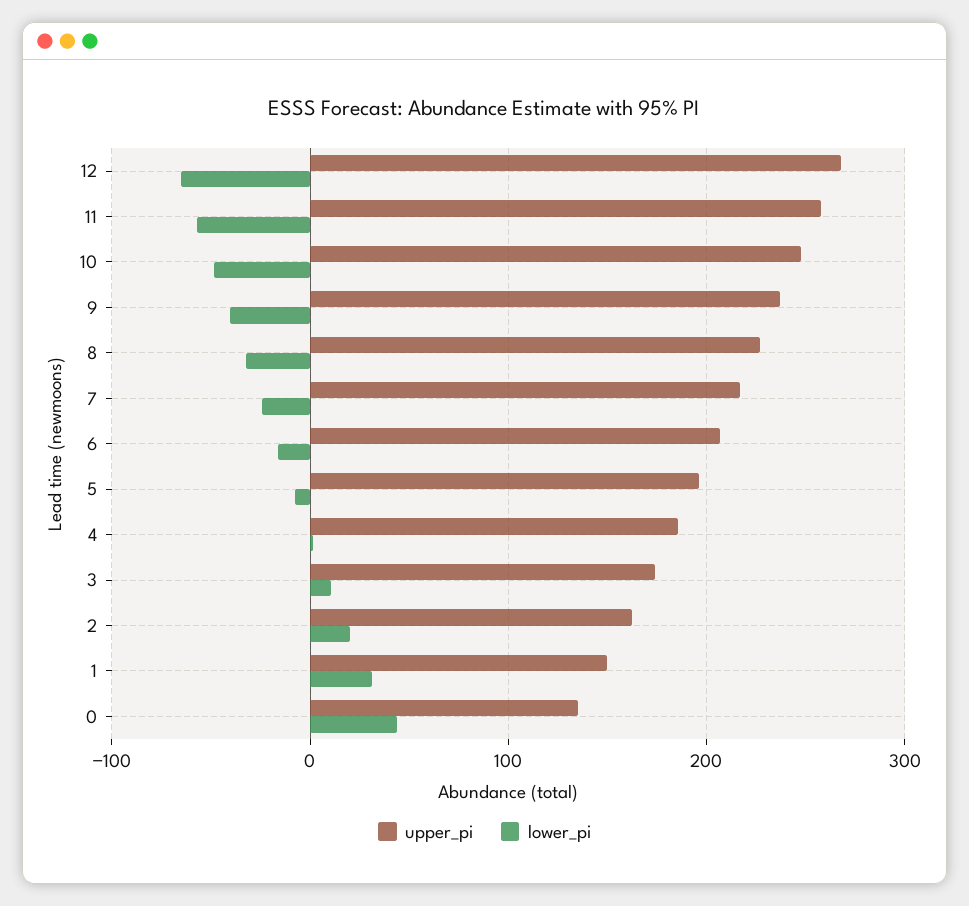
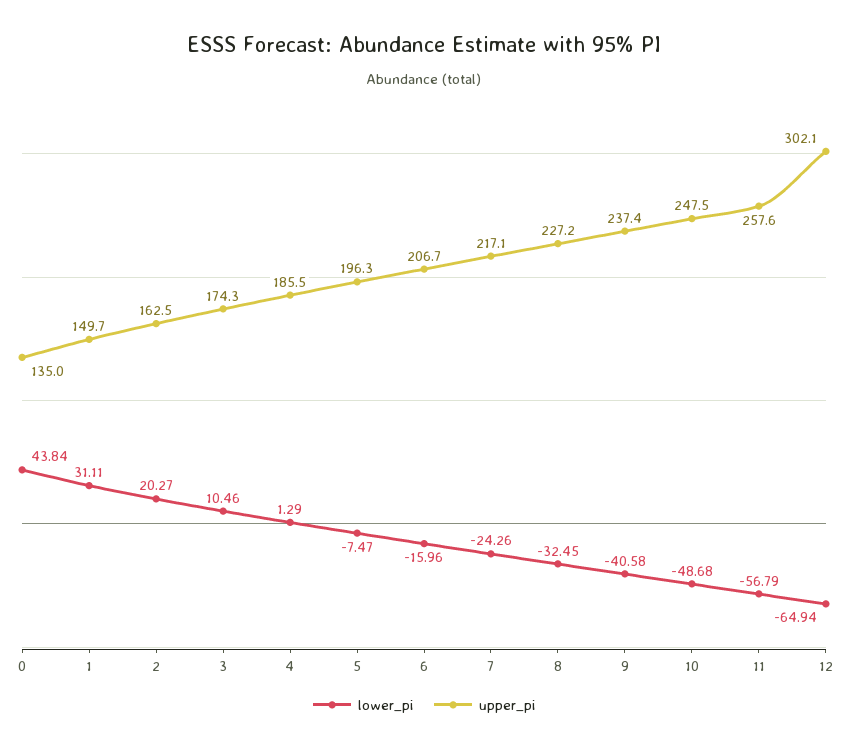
  {
    "upper_pi": {
-     "12": 270,
+     "12": 302.1,
      "11": 257.6,
      "10": 247.5,
      "9": 237.4,
      "8": 227.2,
      "7": 217.1,
      "6": 206.7,
      "5": 196.3,
      "4": 185.5,
      "3": 174.3,
      "2": 162.5,
      "1": 149.7,
      "0": 135
    },
    "lower_pi": {
      "12": -64.94,
      "11": -56.79,
      "10": -48.68,
      "9": -40.58,
      "8": -32.45,
      "7": -24.26,
      "6": -15.96,
      "5": -7.47,
      "4": 1.29,
      "3": 10.46,
      "2": 20.27,
      "1": 31.11,
      "0": 43.84
    }
  }

